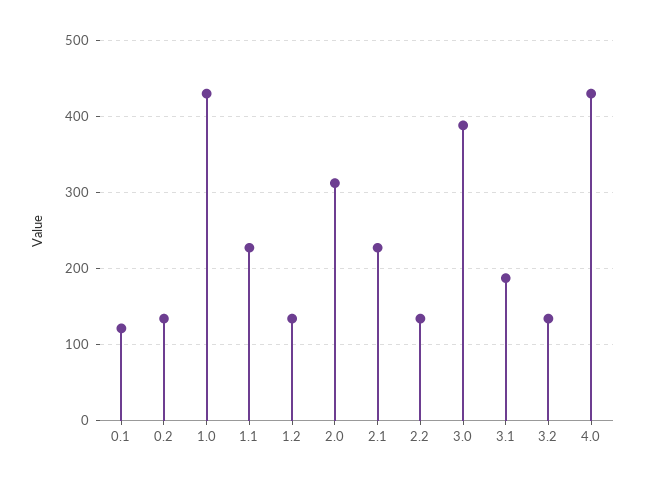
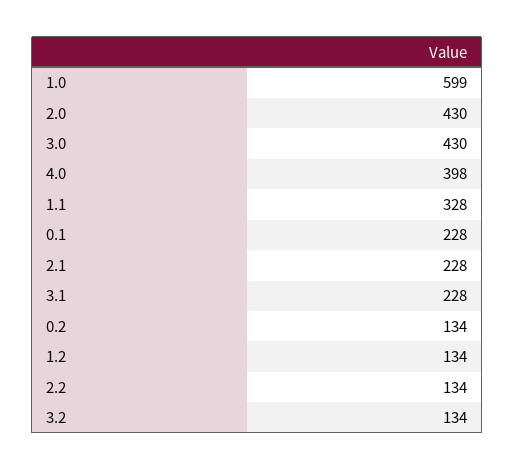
  {
-   "0.1": 120,
+   "0.1": 228,
    "0.2": 134,
-   "1.0": 430,
+   "1.0": 599,
-   "1.1": 230,
+   "1.1": 328,
    "1.2": 134,
-   "2.0": 310,
+   "2.0": 430,
    "2.1": 228,
    "2.2": 134,
-   "3.0": 390,
+   "3.0": 430,
-   "3.1": 190,
+   "3.1": 228,
    "3.2": 134,
-   "4.0": 430
+   "4.0": 398
  }

